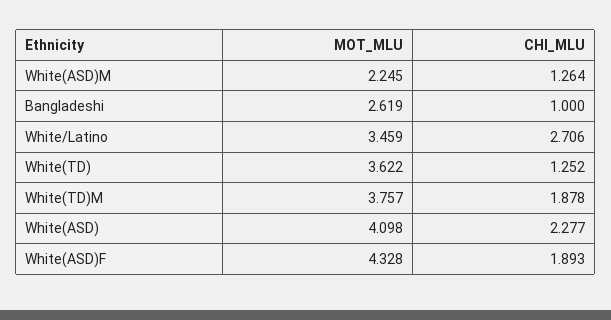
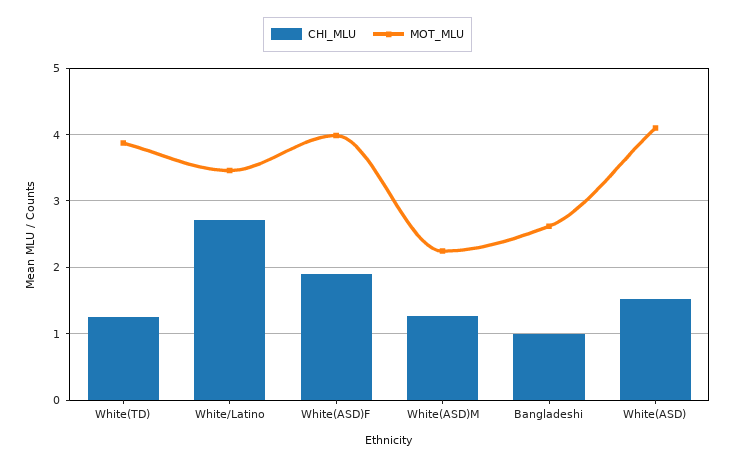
  {
    "MOT_MLU": {
      "White(ASD)M": 2.245,
      "Bangladeshi": 2.619,
      "White/Latino": 3.459,
-     "White(TD)": 3.622,
+     "White(TD)": 3.9,
-     "White(TD)M": 3.757,
      "White(ASD)": 4.098,
-     "White(ASD)F": 4.328
+     "White(ASD)F": 4
    },
    "CHI_MLU": {
      "White(ASD)M": 1.264,
      "Bangladeshi": 1,
      "White/Latino": 2.706,
      "White(TD)": 1.252,
-     "White(TD)M": 1.878,
-     "White(ASD)": 2.277,
+     "White(ASD)": 1.5,
      "White(ASD)F": 1.893
    }
  }

